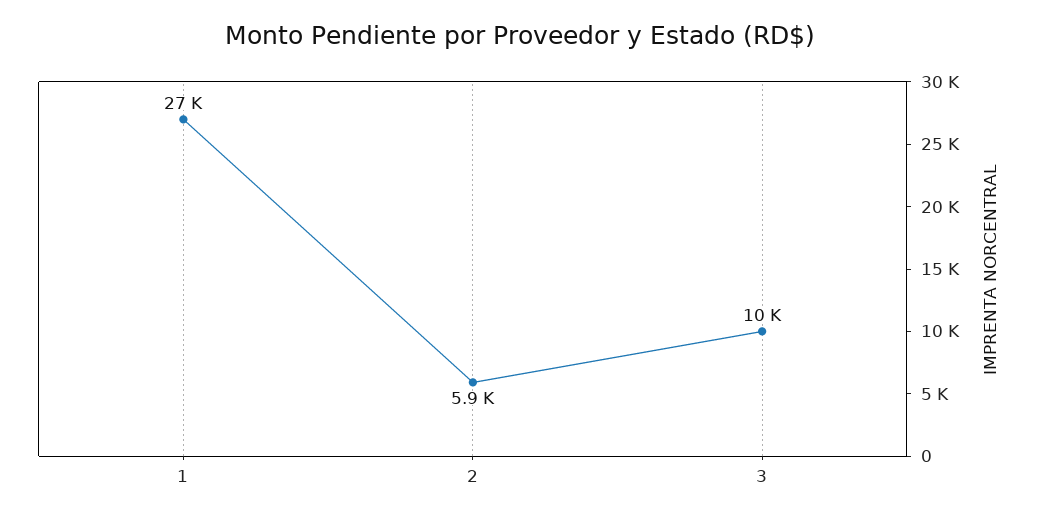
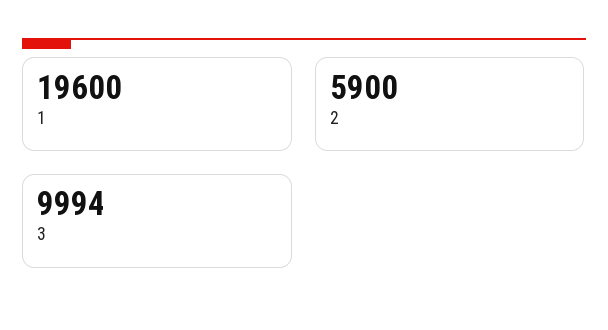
  {
-   "1": 27000,
+   "1": 19600,
    "2": 5900,
    "3": 9994
  }

